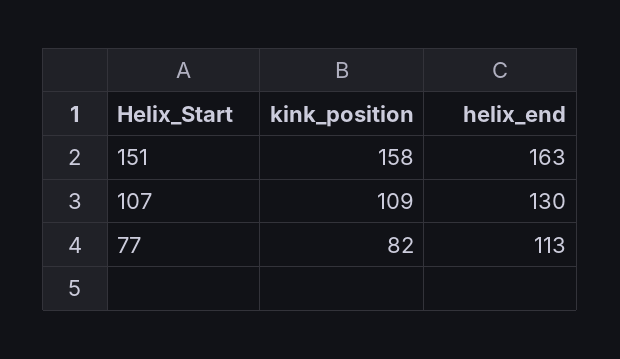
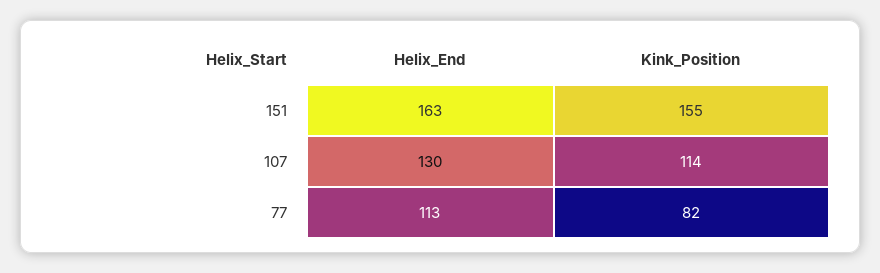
  {
    "kink_position": {
-     "151": 158,
+     "151": 155,
-     "107": 109,
+     "107": 114,
      "77": 82
    },
    "helix_end": {
      "151": 163,
      "107": 130,
      "77": 113
    }
  }

